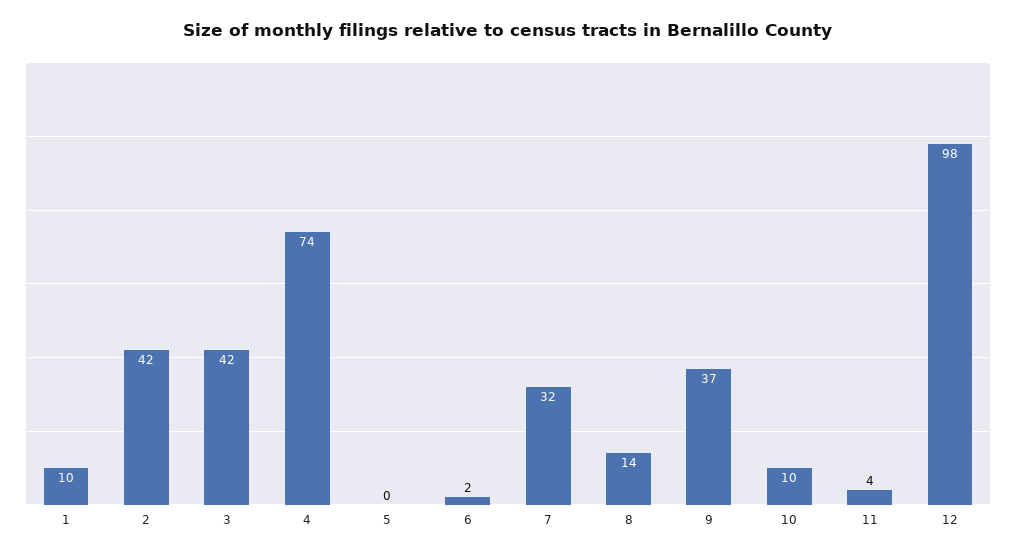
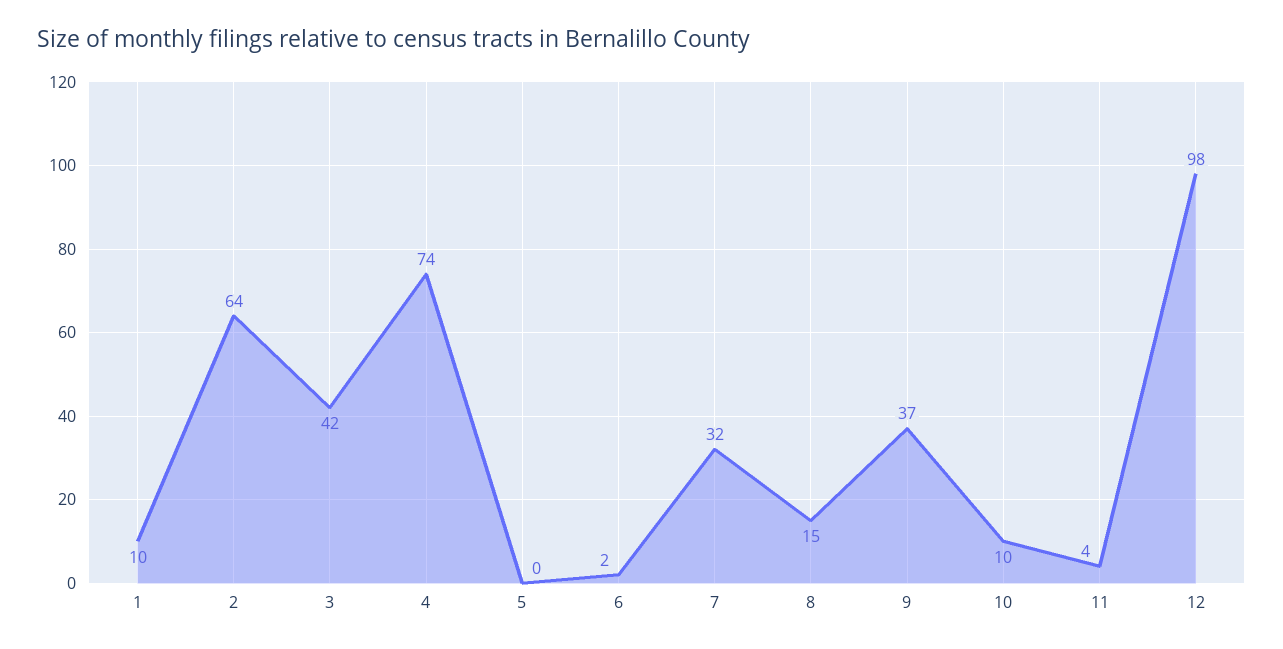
  {
    "1": 10,
-   "2": 42,
+   "2": 64,
    "3": 42,
    "4": 74,
    "5": 0,
    "6": 2,
    "7": 32,
-   "8": 14,
+   "8": 15,
    "9": 37,
    "10": 10,
    "11": 4,
    "12": 98
  }

